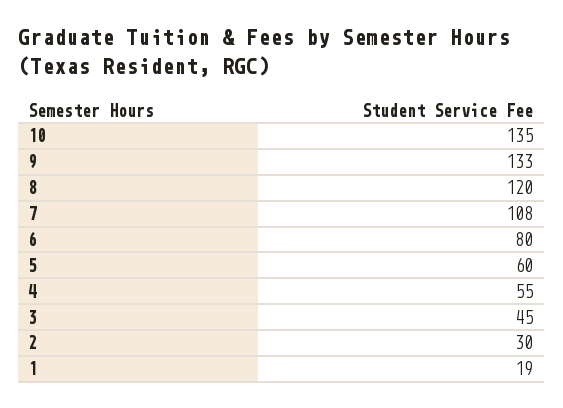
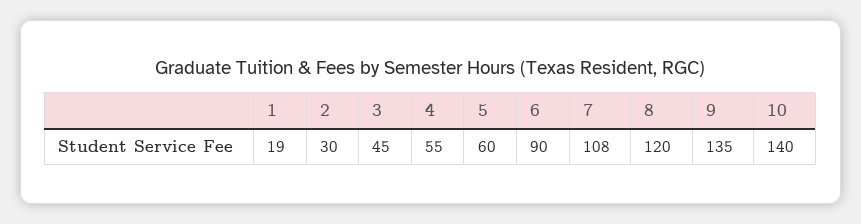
  {
-   "10": 135,
+   "10": 140,
-   "9": 133,
+   "9": 135,
    "8": 120,
    "7": 108,
-   "6": 80,
+   "6": 90,
    "5": 60,
    "4": 55,
    "3": 45,
    "2": 30,
    "1": 19
  }

